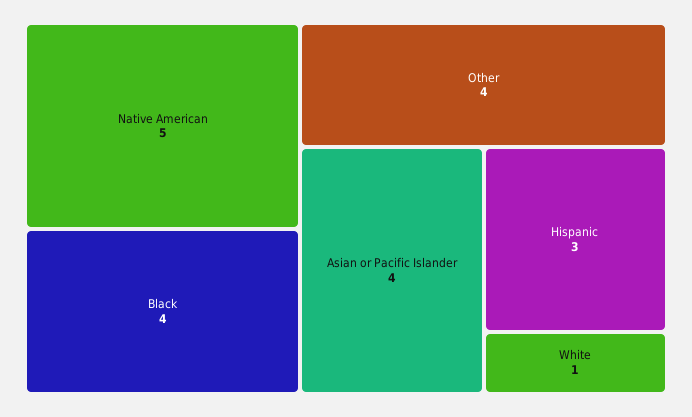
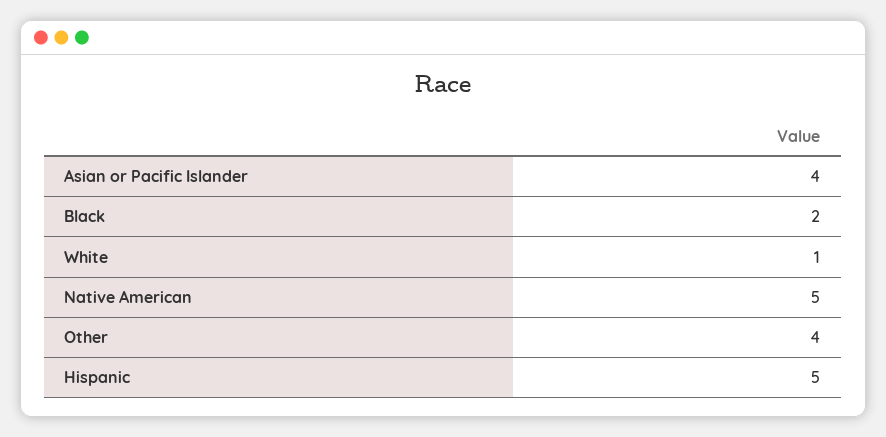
  {
    "Native American": 5,
-   "Black": 4,
+   "Black": 2,
    "Other": 4,
    "Asian or Pacific Islander": 4,
-   "Hispanic": 3,
+   "Hispanic": 5,
    "White": 1
  }

